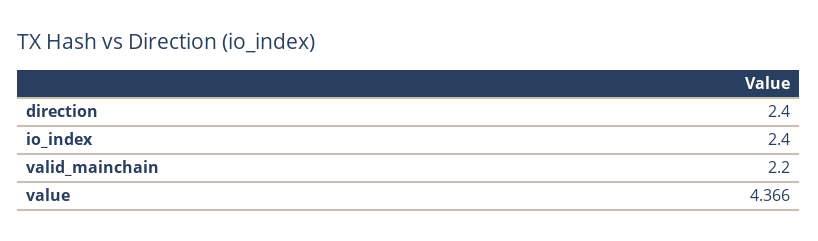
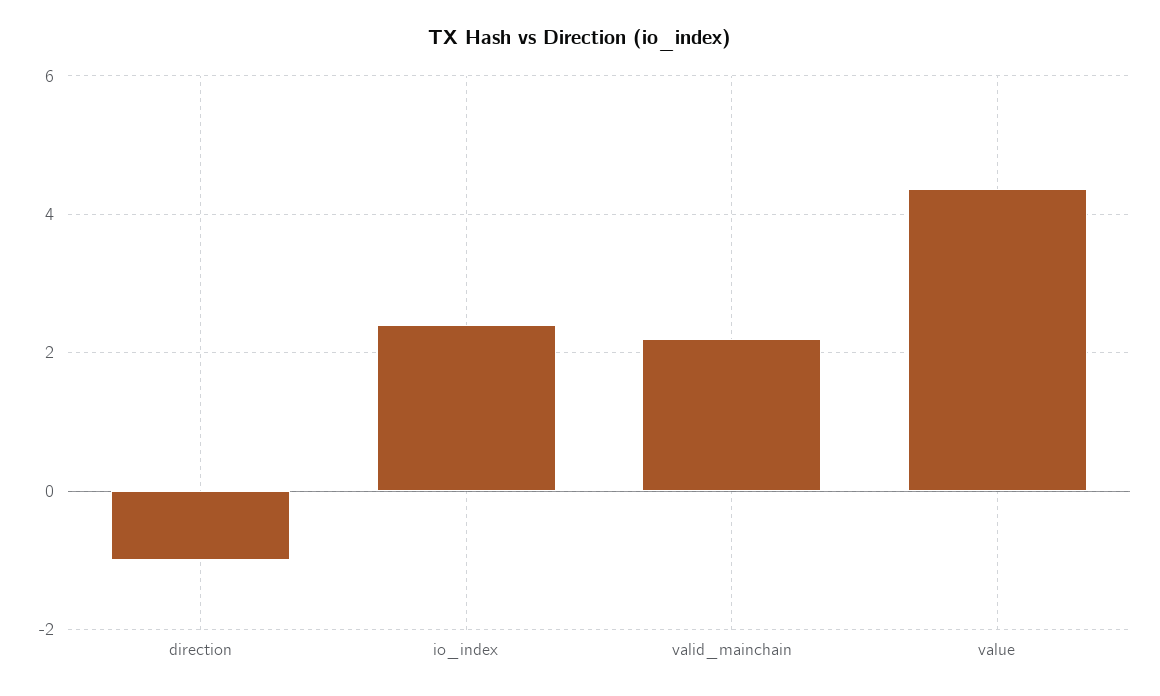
  {
-   "direction": 2.4,
+   "direction": -1,
    "io_index": 2.4,
    "valid_mainchain": 2.2,
    "value": 4.366
  }

